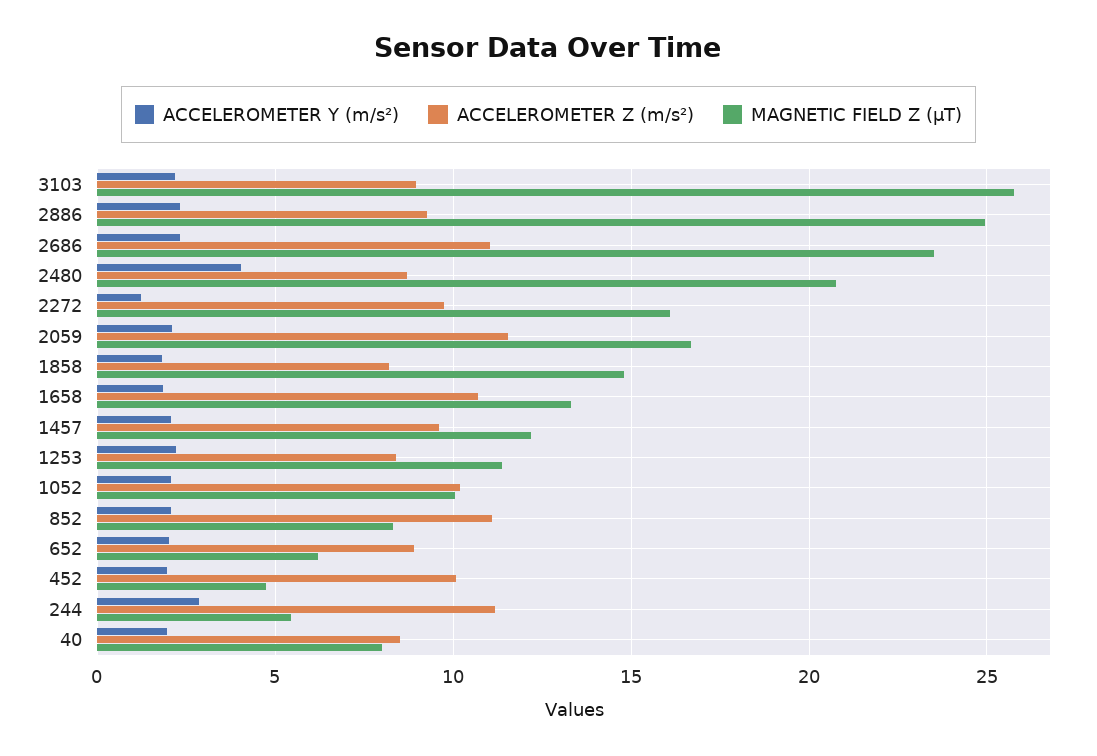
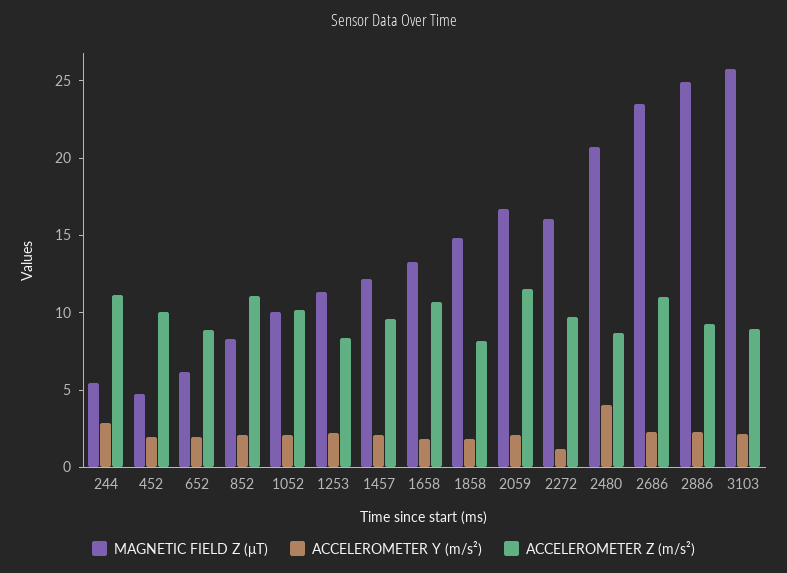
  {
    "ACCELEROMETER Y (m/s²)": {
      "3103": 2,
      "2886": 2.5,
      "2686": 2.5,
      "2480": 4,
      "2272": 1,
      "2059": 2,
      "1858": 2,
      "1658": 2,
      "1457": 2,
      "1253": 2,
      "1052": 2,
      "852": 2,
      "652": 2,
      "452": 2,
-     "244": 3,
+     "244": 3
-     "40": 2
    },
    "ACCELEROMETER Z (m/s²)": {
      "3103": 9,
      "2886": 9.5,
      "2686": 11,
      "2480": 8.5,
      "2272": 10,
      "2059": 11.5,
      "1858": 8,
      "1658": 10.5,
      "1457": 9.5,
      "1253": 8.5,
      "1052": 10,
      "852": 11,
      "652": 9,
      "452": 10,
-     "244": 11,
+     "244": 11
-     "40": 8.5
    },
    "MAGNETIC FIELD Z (μT)": {
      "3103": 26,
      "2886": 25,
      "2686": 23.5,
      "2480": 21,
      "2272": 16,
      "2059": 16.5,
      "1858": 15,
      "1658": 13.5,
      "1457": 12,
      "1253": 11.5,
      "1052": 10,
      "852": 8.5,
      "652": 6,
      "452": 5,
-     "244": 5.5,
+     "244": 5.5
-     "40": 8
    }
  }

